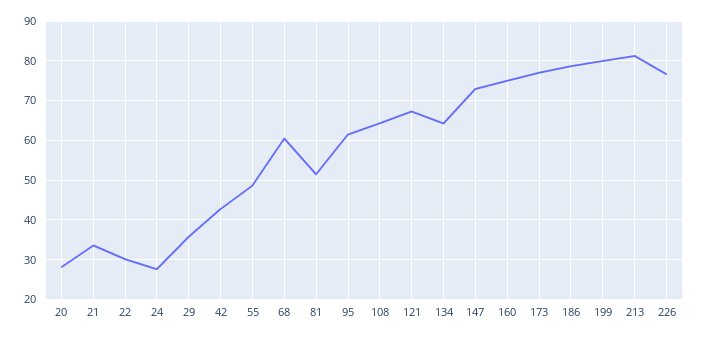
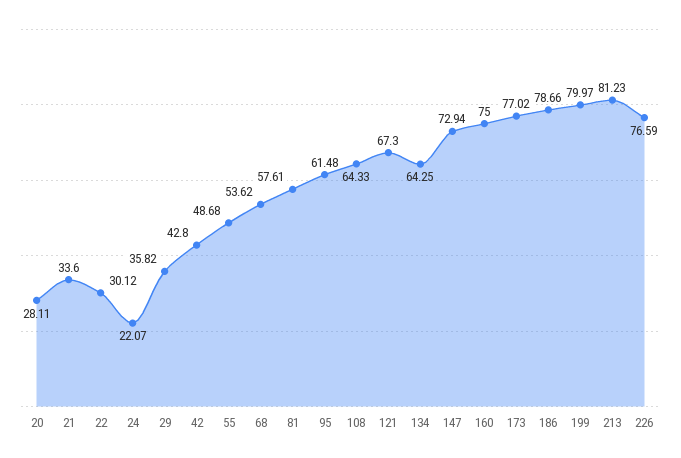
  {
    "20": 28.11,
    "21": 33.6,
    "22": 30.12,
-   "24": 28,
+   "24": 22.07,
    "29": 35.82,
    "42": 42.8,
    "55": 48.68,
-   "68": 60,
+   "68": 53.62,
-   "81": 52,
+   "81": 57.61,
    "95": 61.48,
    "108": 64.33,
    "121": 67.3,
    "134": 64.25,
    "147": 72.94,
    "160": 75,
    "173": 77.02,
    "186": 78.66,
    "199": 79.97,
    "213": 81.23,
    "226": 76.59
  }

